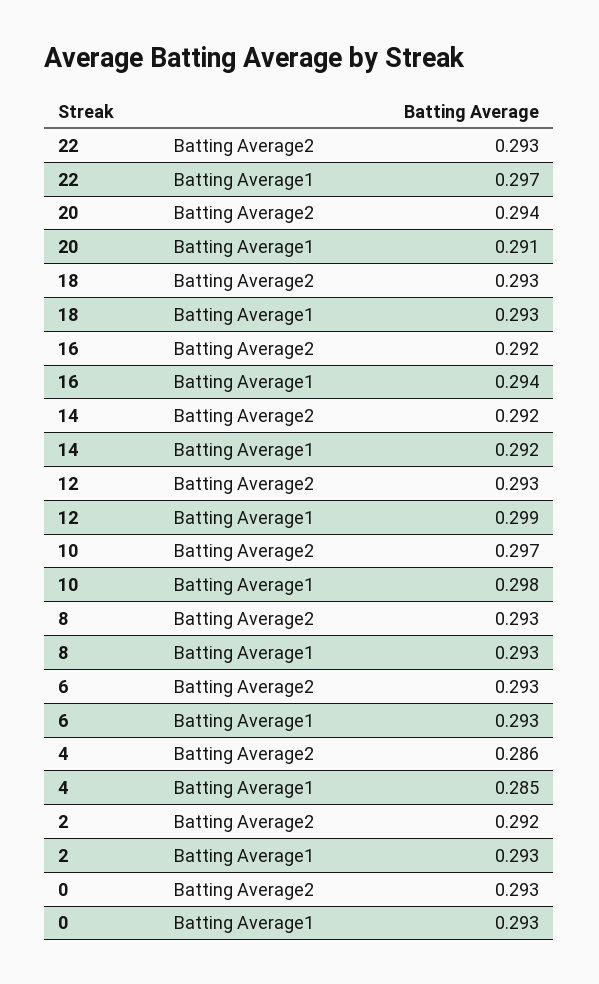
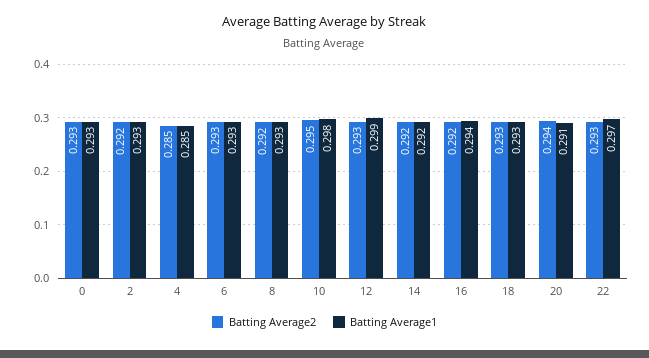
  {
    "Batting Average2": {
      "22": 0.293,
      "20": 0.294,
      "18": 0.293,
      "16": 0.292,
      "14": 0.292,
      "12": 0.293,
-     "10": 0.297,
+     "10": 0.295,
-     "8": 0.293,
+     "8": 0.292,
      "6": 0.293,
-     "4": 0.286,
+     "4": 0.285,
      "2": 0.292,
      "0": 0.293
    },
    "Batting Average1": {
      "22": 0.297,
      "20": 0.291,
      "18": 0.293,
      "16": 0.294,
      "14": 0.292,
      "12": 0.299,
      "10": 0.298,
      "8": 0.293,
      "6": 0.293,
      "4": 0.285,
      "2": 0.293,
      "0": 0.293
    }
  }

